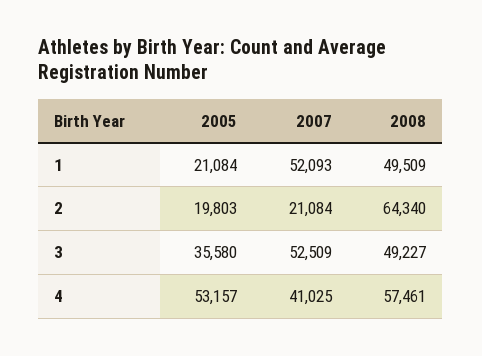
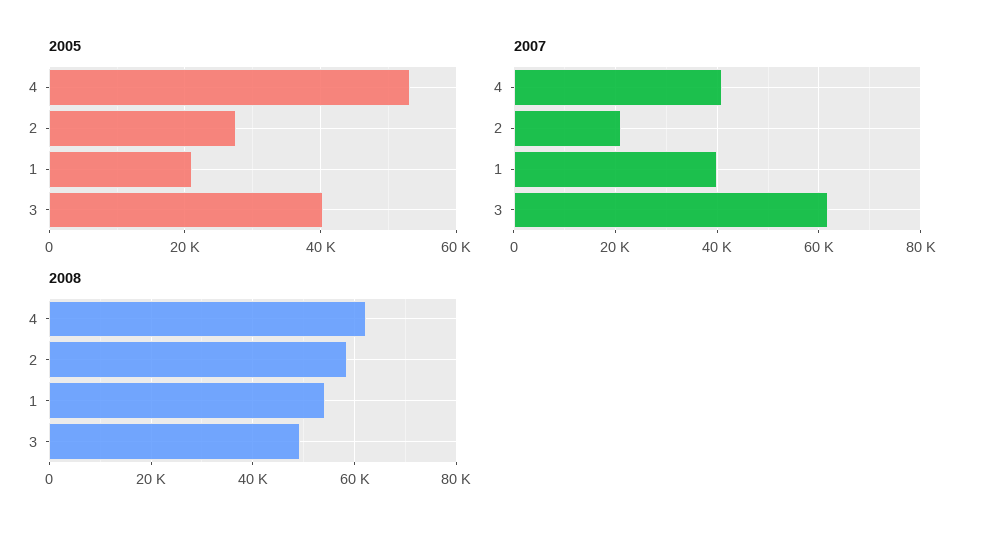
  {
    "2005": {
      "1": 21084,
-     "2": 19803,
+     "2": 28000,
-     "3": 35580,
+     "3": 40000,
      "4": 53157
    },
    "2007": {
-     "1": 52093,
+     "1": 40000,
      "2": 21084,
-     "3": 52509,
+     "3": 62000,
      "4": 41025
    },
    "2008": {
-     "1": 49509,
+     "1": 54000,
-     "2": 64340,
+     "2": 58000,
      "3": 49227,
-     "4": 57461
+     "4": 62000
    }
  }

